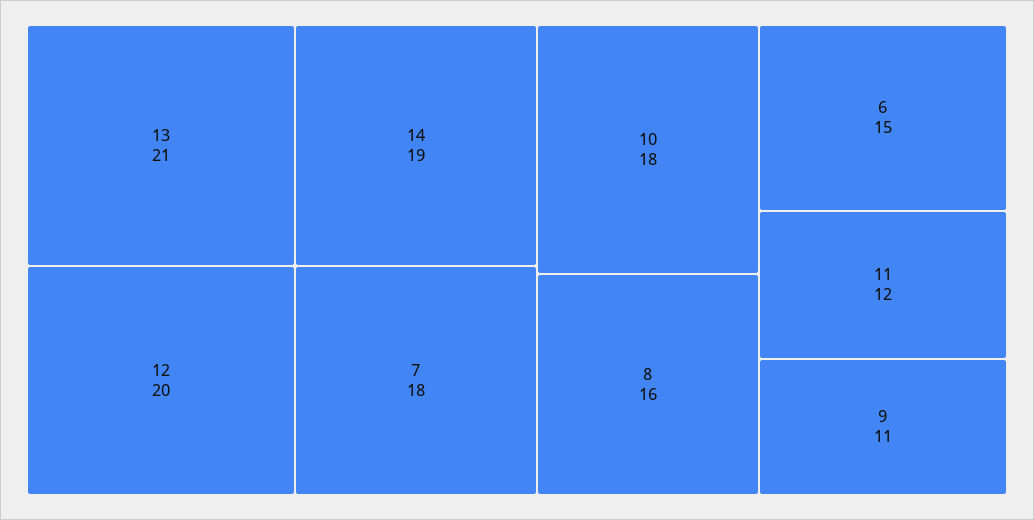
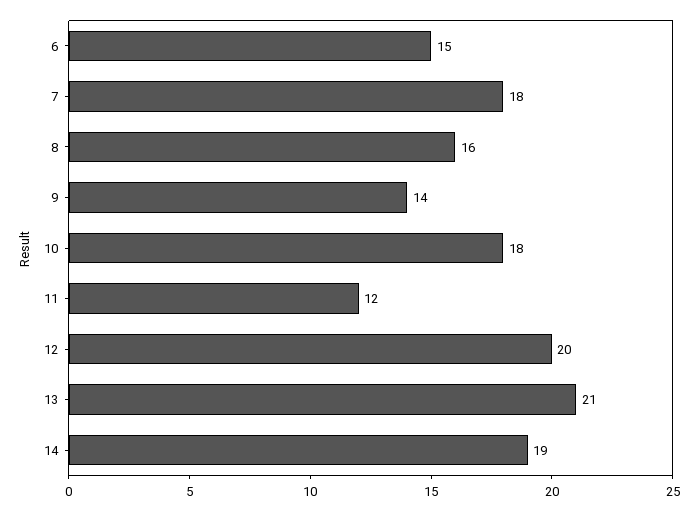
  {
    "13": 21,
    "12": 20,
    "14": 19,
    "7": 18,
    "10": 18,
    "8": 16,
    "6": 15,
    "11": 12,
-   "9": 11
+   "9": 14
  }

